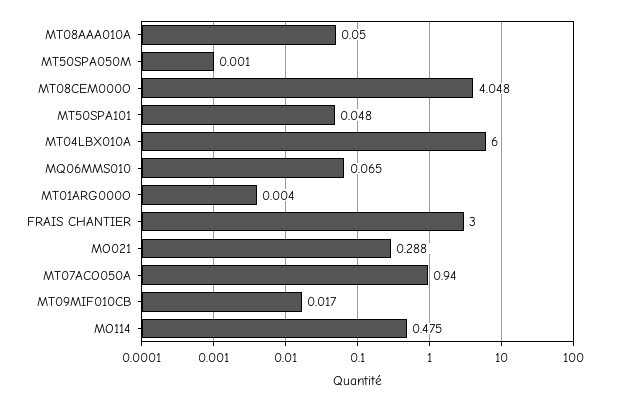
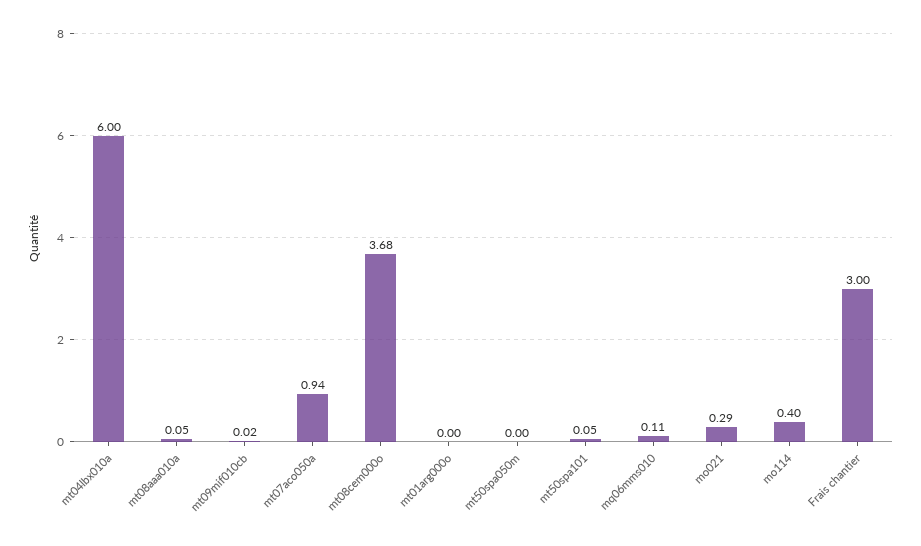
  {
    "MT08AAA010A": 0.05,
    "MT50SPA050M": 0.001,
-   "MT08CEM000O": 4.048,
+   "MT08CEM000O": 3.68,
    "MT50SPA101": 0.048,
    "MT04LBX010A": 6,
-   "MQ06MMS010": 0.065,
+   "MQ06MMS010": 0.11,
    "MT01ARG000O": 0.004,
    "FRAIS CHANTIER": 3,
    "MO021": 0.288,
    "MT07ACO050A": 0.94,
    "MT09MIF010CB": 0.017,
-   "MO114": 0.475
+   "MO114": 0.4
  }

